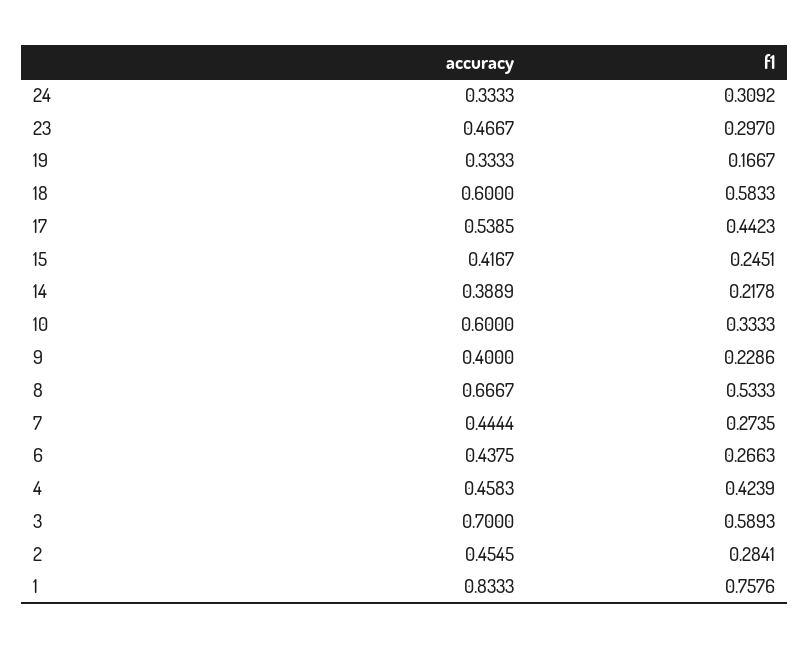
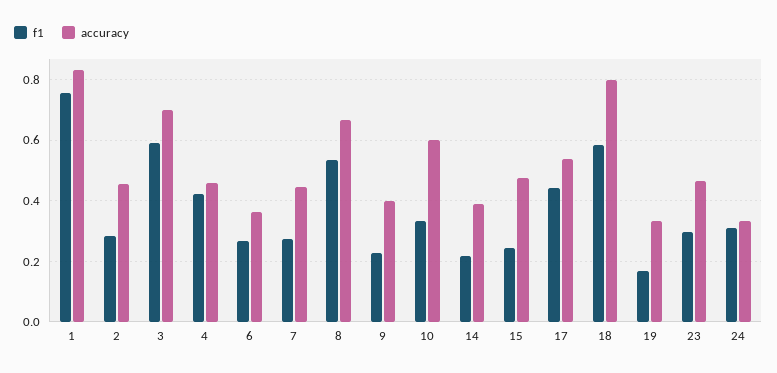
  {
    "accuracy": {
      "24": 0.3333,
      "23": 0.4667,
      "19": 0.3333,
-     "18": 0.6,
+     "18": 0.8,
      "17": 0.5385,
-     "15": 0.4167,
+     "15": 0.48,
      "14": 0.3889,
      "10": 0.6,
      "9": 0.4,
      "8": 0.6667,
      "7": 0.4444,
-     "6": 0.4375,
+     "6": 0.36,
      "4": 0.4583,
      "3": 0.7,
      "2": 0.4545,
      "1": 0.8333
    },
    "f1": {
      "24": 0.3092,
      "23": 0.297,
      "19": 0.1667,
      "18": 0.5833,
      "17": 0.4423,
      "15": 0.2451,
      "14": 0.2178,
      "10": 0.3333,
      "9": 0.2286,
      "8": 0.5333,
      "7": 0.2735,
      "6": 0.2663,
      "4": 0.4239,
      "3": 0.5893,
      "2": 0.2841,
      "1": 0.7576
    }
  }

